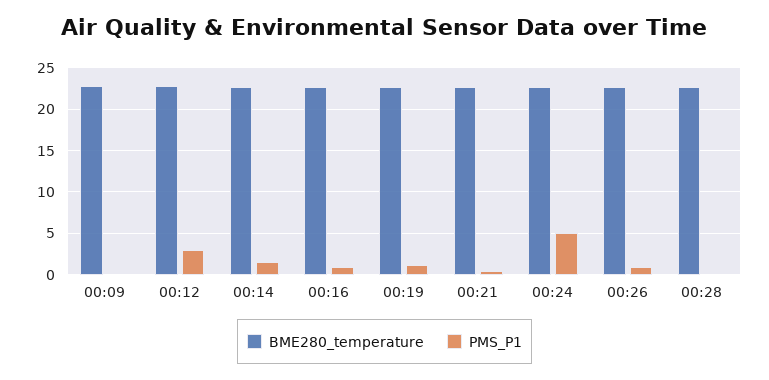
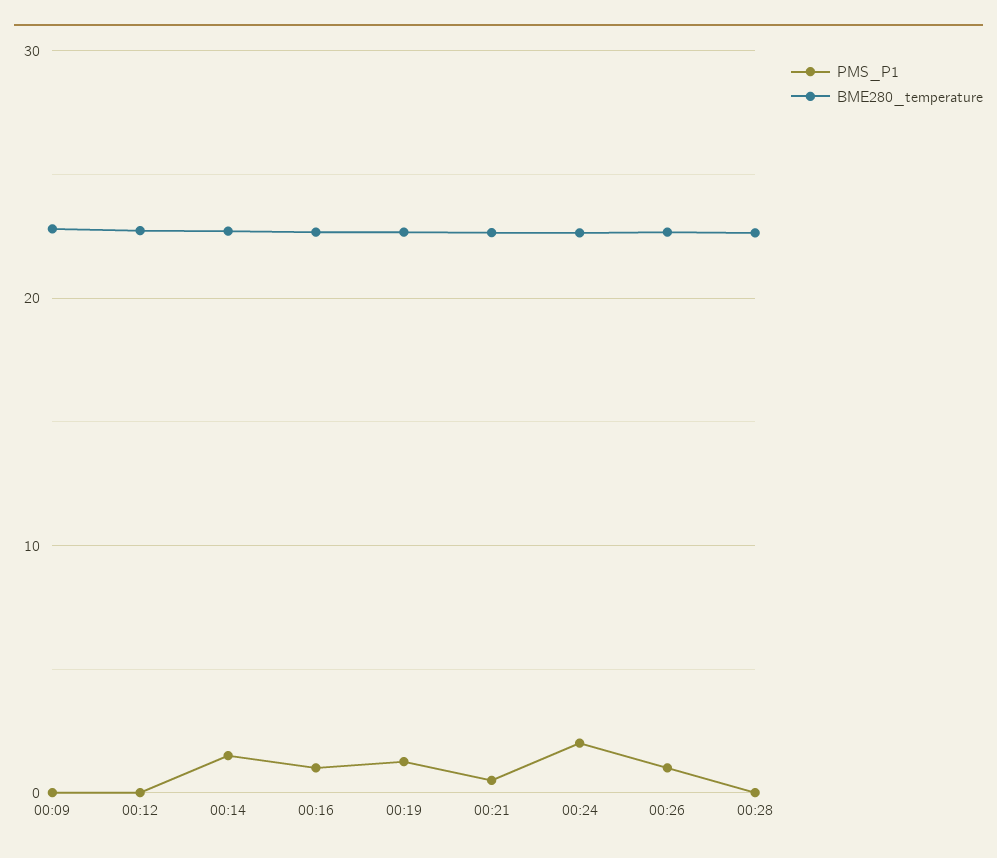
  {
    "BME280_temperature": {
      "00:09": 23,
      "00:12": 23,
      "00:14": 23,
      "00:16": 23,
      "00:19": 23,
      "00:21": 23,
      "00:24": 23,
      "00:26": 23,
      "00:28": 23
    },
    "PMS_P1": {
      "00:09": 0,
-     "00:12": 3,
+     "00:12": 0,
      "00:14": 2,
      "00:16": 1,
      "00:19": 1,
      "00:21": 1,
-     "00:24": 5,
+     "00:24": 2,
      "00:26": 1,
      "00:28": 0
    }
  }

